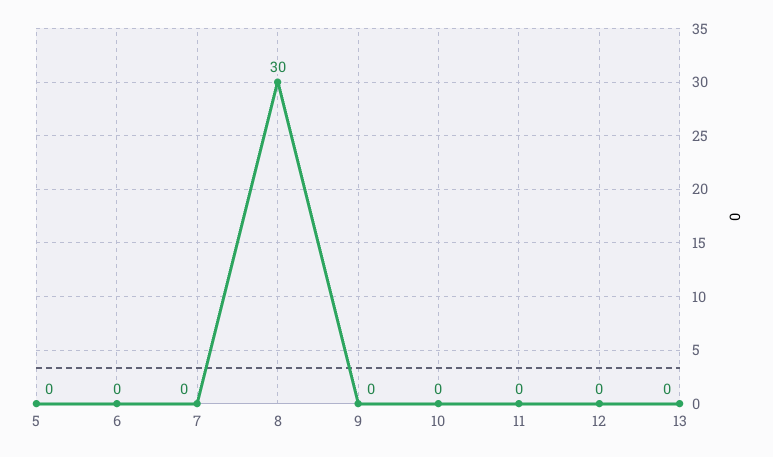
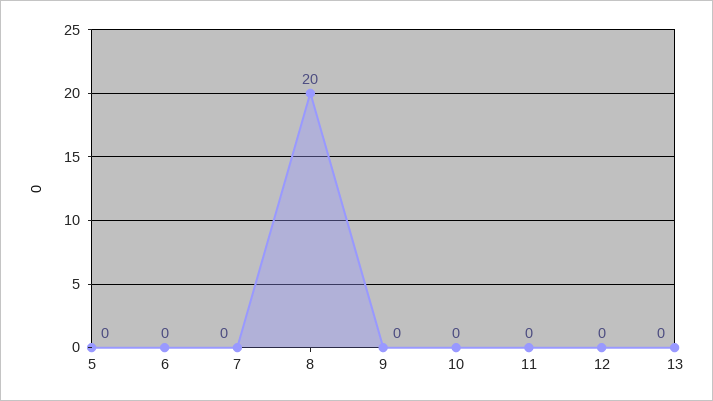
  {
    "5": 0,
    "6": 0,
    "7": 0,
-   "8": 30,
+   "8": 20,
    "9": 0,
    "10": 0,
    "11": 0,
    "12": 0,
    "13": 0
  }

